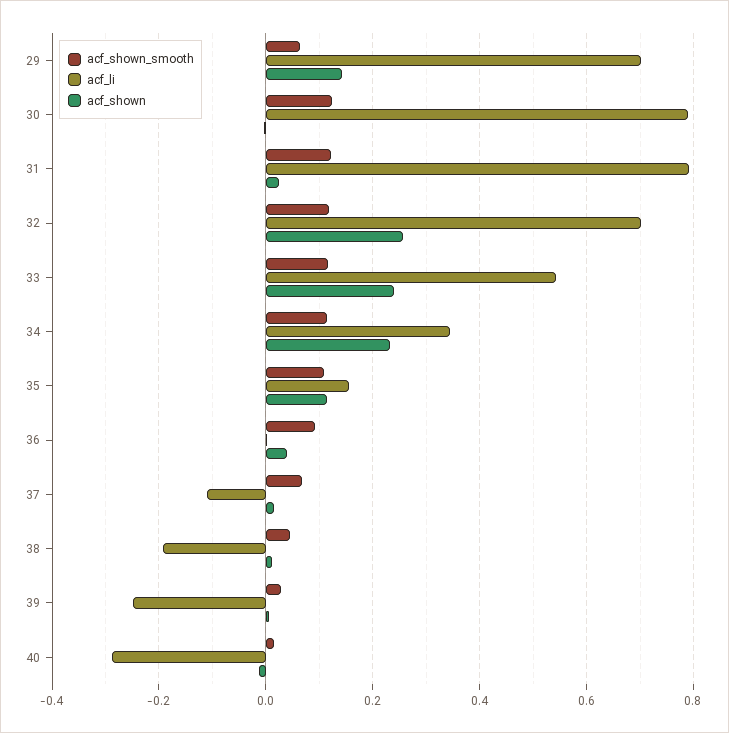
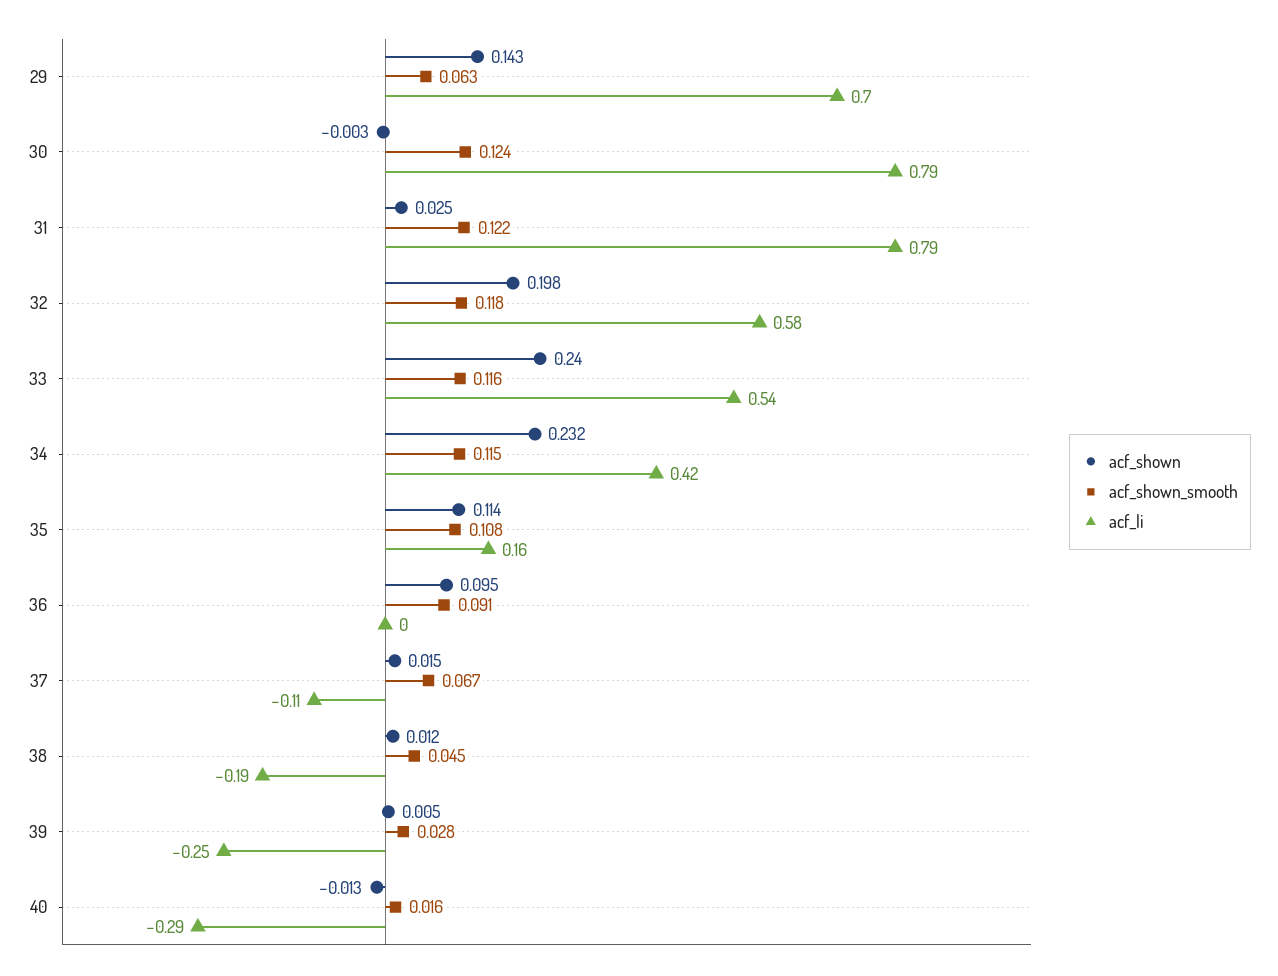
  {
    "acf_shown_smooth": {
      "29": 0.063,
      "30": 0.124,
      "31": 0.122,
      "32": 0.118,
      "33": 0.116,
      "34": 0.115,
      "35": 0.108,
      "36": 0.091,
      "37": 0.067,
      "38": 0.045,
      "39": 0.028,
      "40": 0.016
    },
    "acf_li": {
      "29": 0.7,
      "30": 0.79,
      "31": 0.79,
-     "32": 0.7,
+     "32": 0.58,
      "33": 0.54,
-     "34": 0.34,
+     "34": 0.42,
      "35": 0.16,
      "36": 0,
      "37": -0.11,
      "38": -0.19,
      "39": -0.25,
      "40": -0.29
    },
    "acf_shown": {
      "29": 0.143,
      "30": -0.003,
      "31": 0.025,
-     "32": 0.26,
+     "32": 0.198,
      "33": 0.24,
      "34": 0.232,
      "35": 0.114,
-     "36": 0.04,
+     "36": 0.095,
      "37": 0.015,
      "38": 0.012,
      "39": 0.005,
      "40": -0.013
    }
  }

